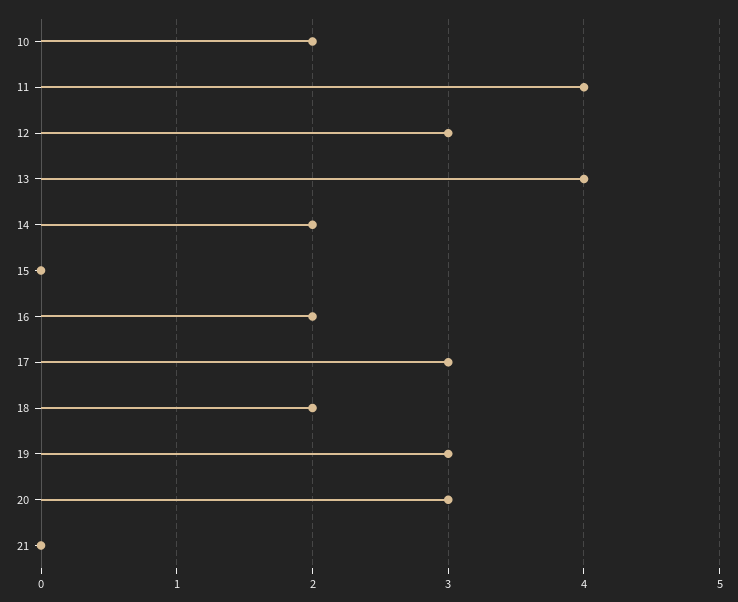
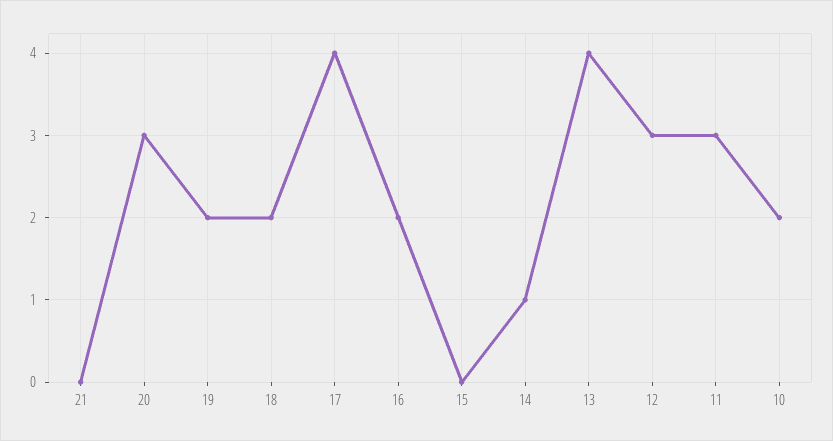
  {
    "10": 2,
-   "11": 4,
+   "11": 3,
    "12": 3,
    "13": 4,
-   "14": 2,
+   "14": 1,
    "15": 0,
    "16": 2,
-   "17": 3,
+   "17": 4,
    "18": 2,
-   "19": 3,
+   "19": 2,
    "20": 3,
    "21": 0
  }

